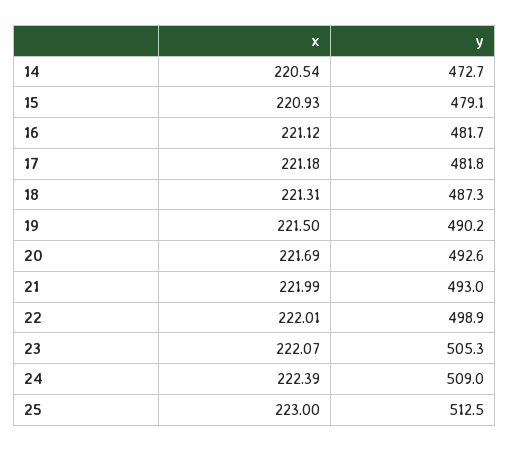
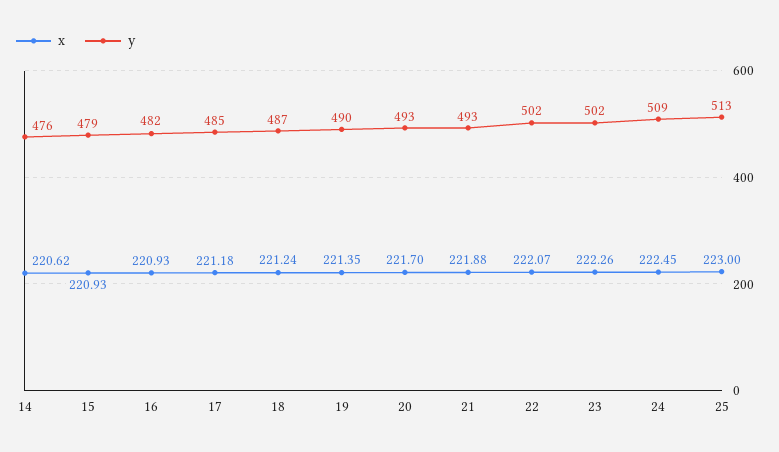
  {
    "x": {
-     "14": 220.54,
+     "14": 220.62,
      "15": 220.93,
-     "16": 221.12,
+     "16": 220.93,
      "17": 221.18,
-     "18": 221.31,
+     "18": 221.24,
-     "19": 221.5,
+     "19": 221.35,
-     "20": 221.69,
+     "20": 221.7,
-     "21": 221.99,
+     "21": 221.88,
-     "22": 222.01,
+     "22": 222.07,
-     "23": 222.07,
+     "23": 222.26,
-     "24": 222.39,
+     "24": 222.45,
      "25": 223
    },
    "y": {
-     "14": 472.7,
+     "14": 476,
      "15": 479.1,
      "16": 481.7,
-     "17": 481.8,
+     "17": 485,
      "18": 487.3,
      "19": 490.2,
      "20": 492.6,
      "21": 493,
-     "22": 498.9,
+     "22": 502,
-     "23": 505.3,
+     "23": 502,
      "24": 509,
      "25": 512.5
    }
  }

